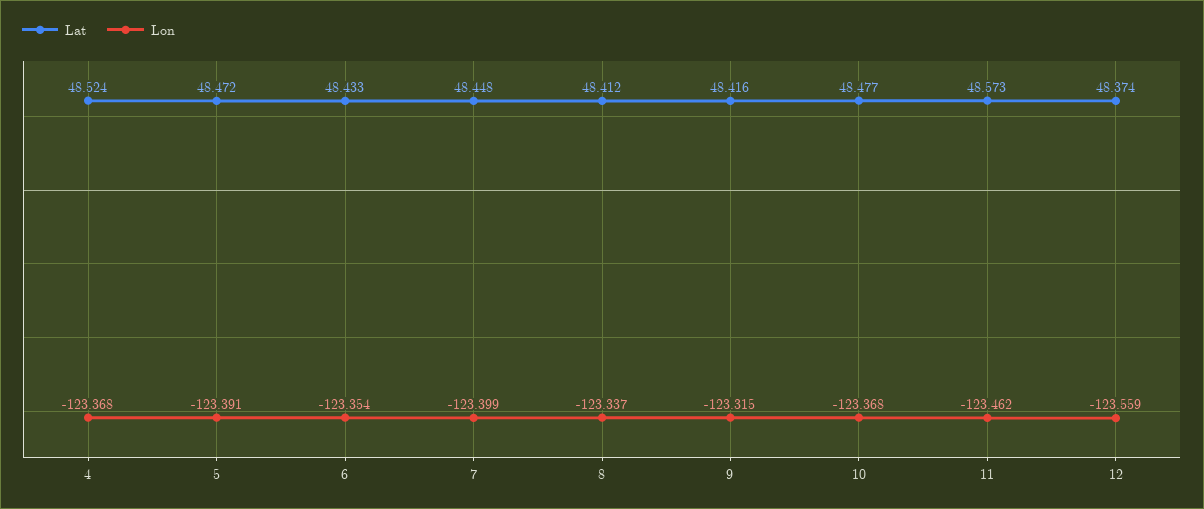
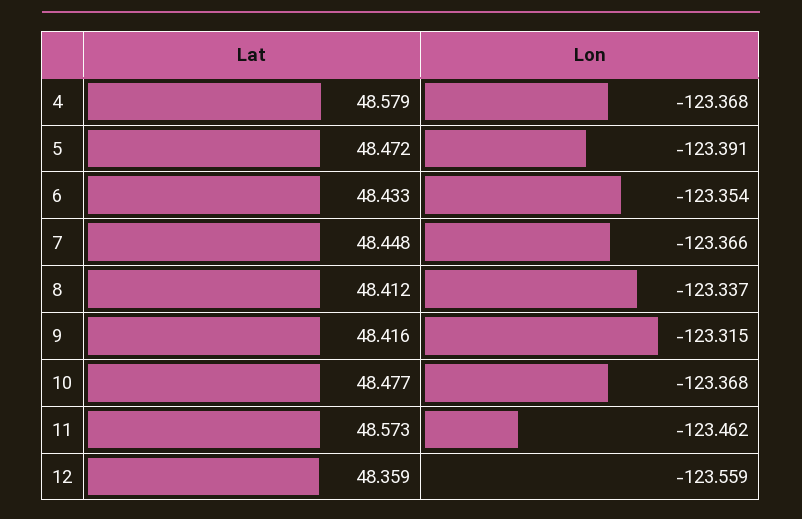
  {
    "Lat": {
-     "4": 48.524,
+     "4": 48.579,
      "5": 48.472,
      "6": 48.433,
      "7": 48.448,
      "8": 48.412,
      "9": 48.416,
      "10": 48.477,
      "11": 48.573,
-     "12": 48.374
+     "12": 48.359
    },
    "Lon": {
      "4": -123.368,
      "5": -123.391,
      "6": -123.354,
-     "7": -123.399,
+     "7": -123.366,
      "8": -123.337,
      "9": -123.315,
      "10": -123.368,
      "11": -123.462,
      "12": -123.559
    }
  }

